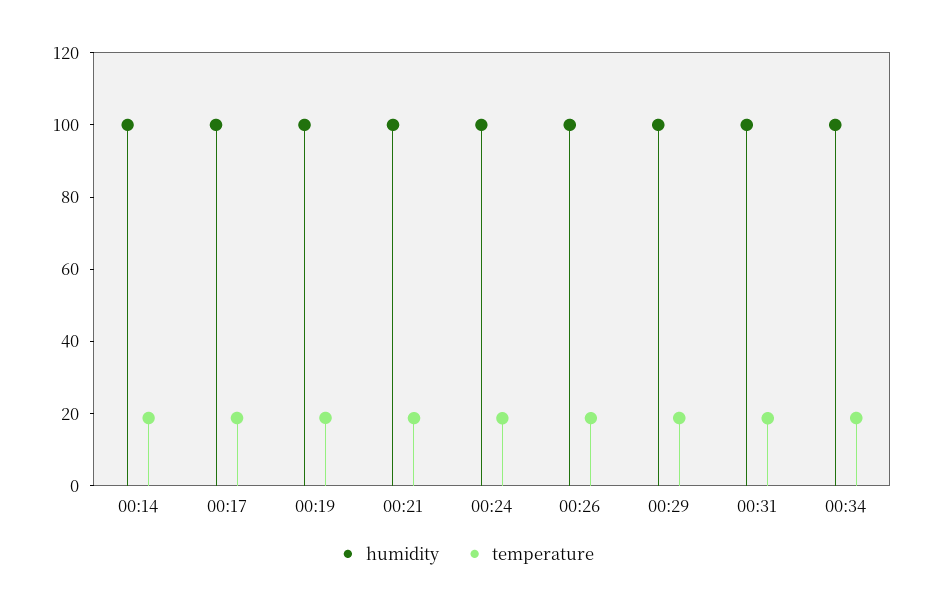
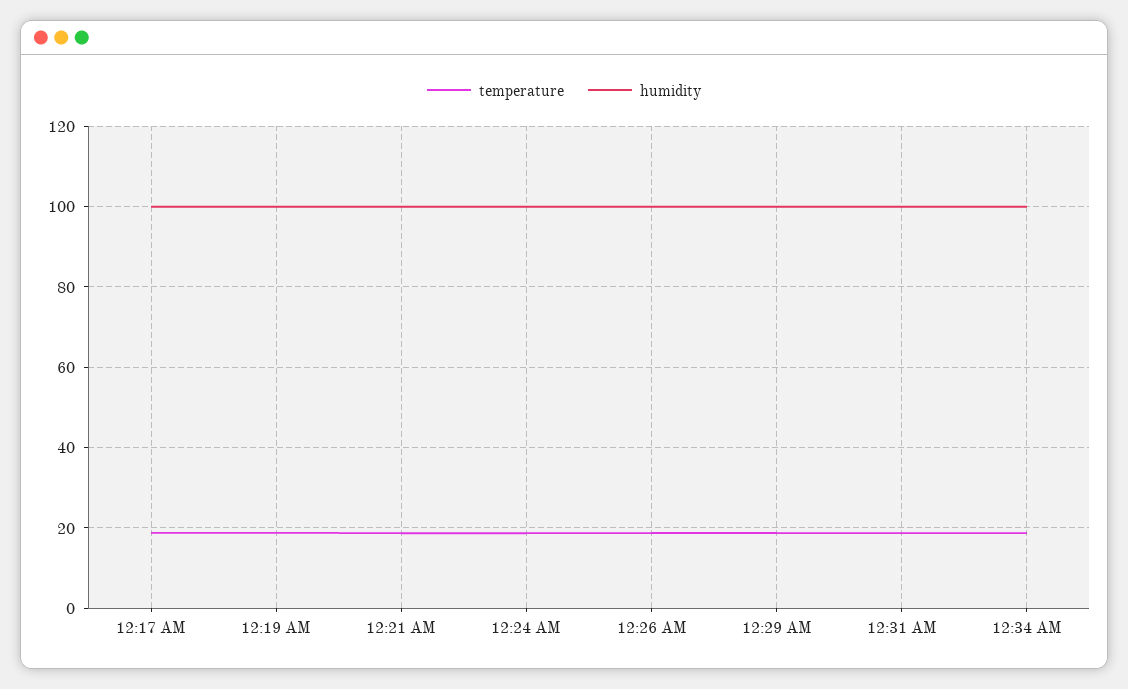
  {
    "humidity": {
-     "00:14": 100,
      "00:17": 100,
      "00:19": 100,
      "00:21": 100,
      "00:24": 100,
      "00:26": 100,
      "00:29": 100,
      "00:31": 100,
      "00:34": 100
    },
    "temperature": {
-     "00:14": 20,
      "00:17": 18,
      "00:19": 18,
      "00:21": 18,
      "00:24": 18,
      "00:26": 18,
      "00:29": 18,
      "00:31": 18,
      "00:34": 18
    }
  }

